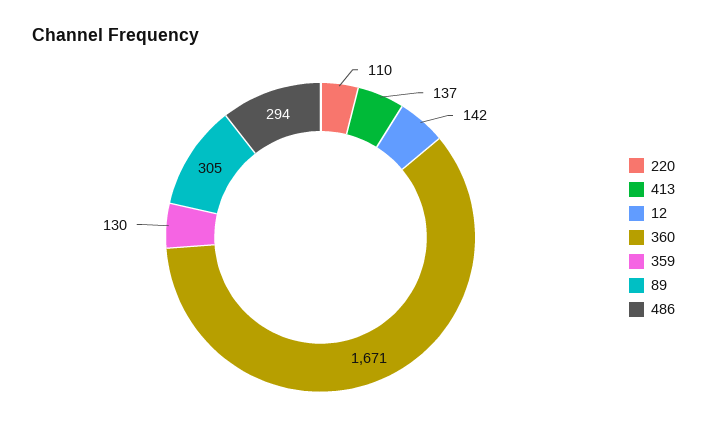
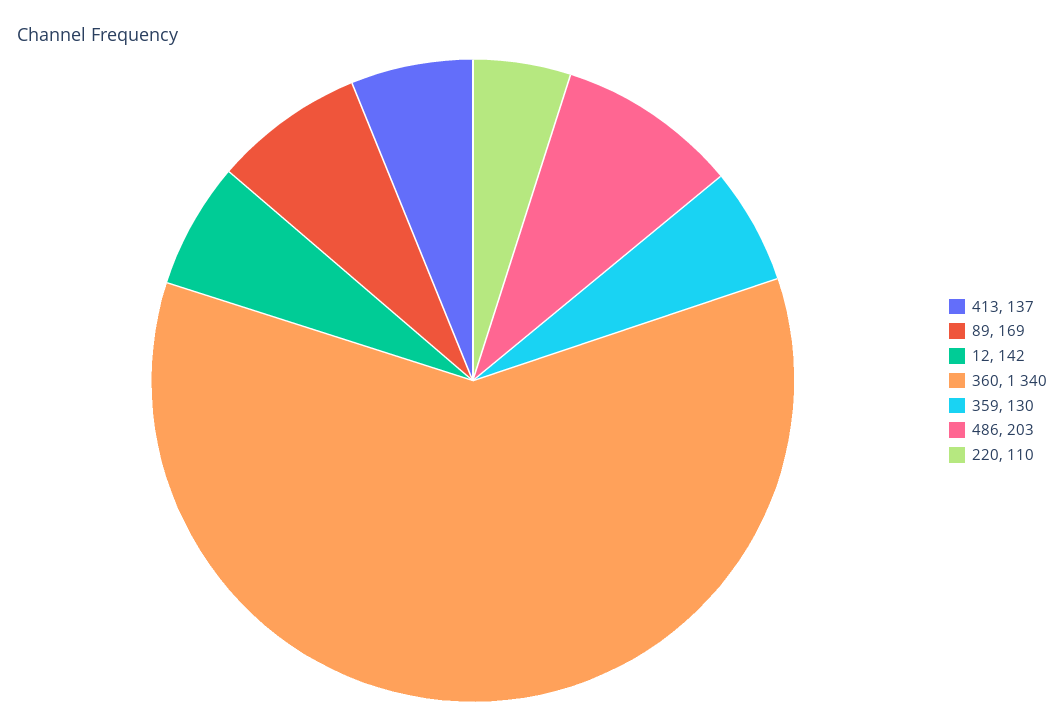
  {
    "220": 110,
    "413": 137,
    "12": 142,
-   "360": 1671,
+   "360": 1340,
    "359": 130,
-   "89": 305,
+   "89": 169,
-   "486": 294
+   "486": 203
  }

